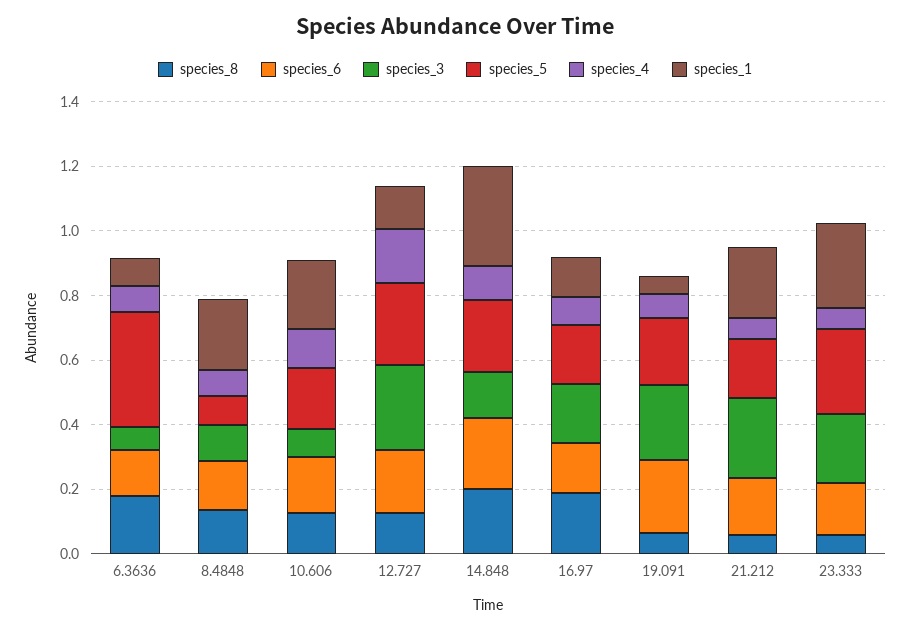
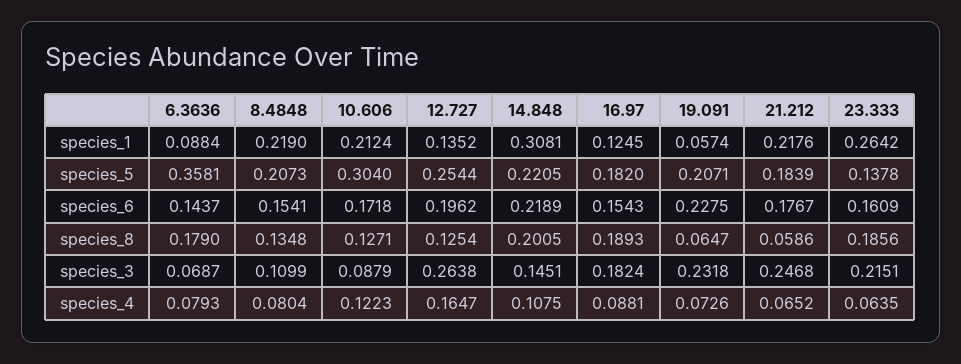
  {
    "species_8": {
      "6.3636": 0.179,
      "8.4848": 0.1348,
      "10.606": 0.1271,
      "12.727": 0.1254,
      "14.848": 0.2005,
      "16.97": 0.1893,
      "19.091": 0.0647,
      "21.212": 0.0586,
-     "23.333": 0.05
+     "23.333": 0.1856
    },
    "species_6": {
      "6.3636": 0.1437,
      "8.4848": 0.1541,
      "10.606": 0.1718,
      "12.727": 0.1962,
      "14.848": 0.2189,
      "16.97": 0.1543,
      "19.091": 0.2275,
      "21.212": 0.1767,
      "23.333": 0.1609
    },
    "species_3": {
      "6.3636": 0.0687,
      "8.4848": 0.1099,
      "10.606": 0.0879,
      "12.727": 0.2638,
      "14.848": 0.1451,
      "16.97": 0.1824,
      "19.091": 0.2318,
      "21.212": 0.2468,
      "23.333": 0.2151
    },
    "species_5": {
      "6.3636": 0.3581,
-     "8.4848": 0.1,
+     "8.4848": 0.2073,
-     "10.606": 0.2,
+     "10.606": 0.304,
      "12.727": 0.2544,
      "14.848": 0.2205,
      "16.97": 0.182,
      "19.091": 0.2071,
      "21.212": 0.1839,
-     "23.333": 0.25
+     "23.333": 0.1378
    },
    "species_4": {
      "6.3636": 0.0793,
      "8.4848": 0.0804,
      "10.606": 0.1223,
      "12.727": 0.1647,
      "14.848": 0.1075,
      "16.97": 0.0881,
      "19.091": 0.0726,
      "21.212": 0.0652,
      "23.333": 0.0635
    },
    "species_1": {
      "6.3636": 0.0884,
      "8.4848": 0.219,
      "10.606": 0.2124,
      "12.727": 0.1352,
      "14.848": 0.3081,
      "16.97": 0.1245,
      "19.091": 0.0574,
      "21.212": 0.2176,
      "23.333": 0.2642
    }
  }

